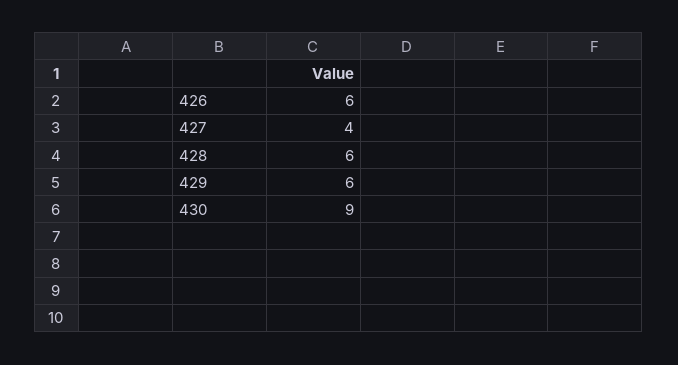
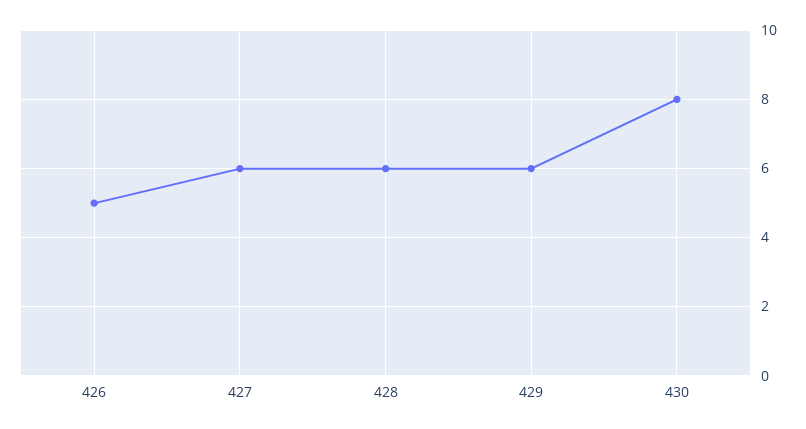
  {
-   "426": 6,
+   "426": 5,
-   "427": 4,
+   "427": 6,
    "428": 6,
    "429": 6,
-   "430": 9
+   "430": 8
  }

